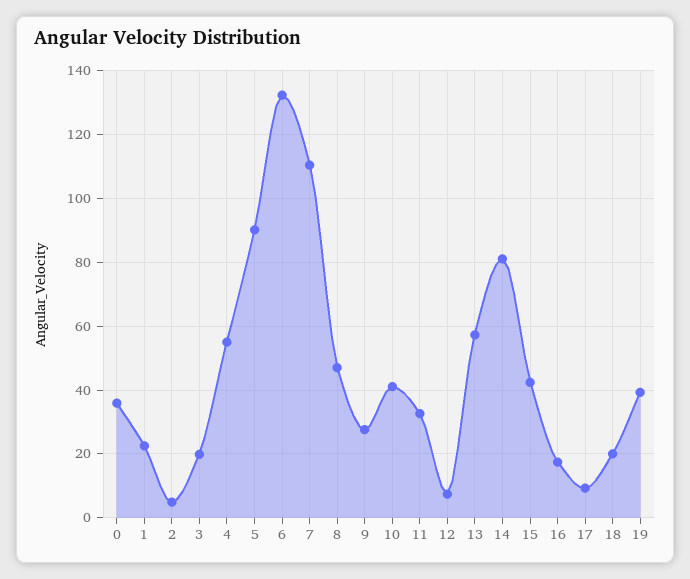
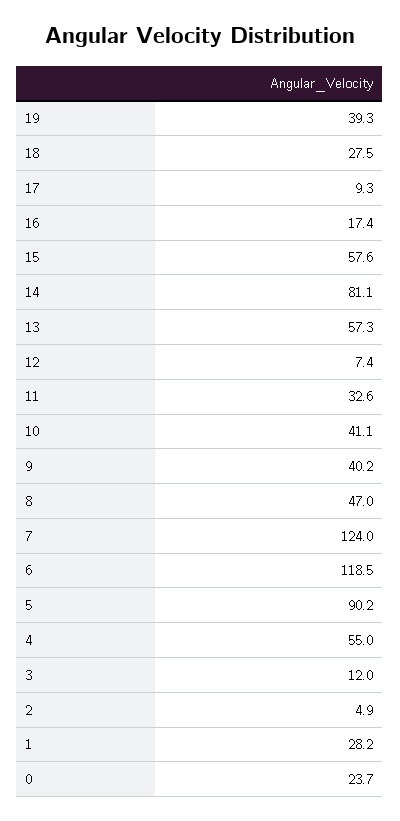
  {
-   "0": 36,
+   "0": 23.7,
-   "1": 22,
+   "1": 28.2,
    "2": 4.9,
-   "3": 20,
+   "3": 12,
    "4": 55,
    "5": 90.2,
-   "6": 132,
+   "6": 118.5,
-   "7": 110,
+   "7": 124,
    "8": 47,
-   "9": 28,
+   "9": 40.2,
    "10": 41.1,
    "11": 32.6,
    "12": 7.4,
    "13": 57.3,
    "14": 81.1,
-   "15": 42,
+   "15": 57.6,
    "16": 17.4,
    "17": 9.3,
-   "18": 20,
+   "18": 27.5,
    "19": 39.3
  }

